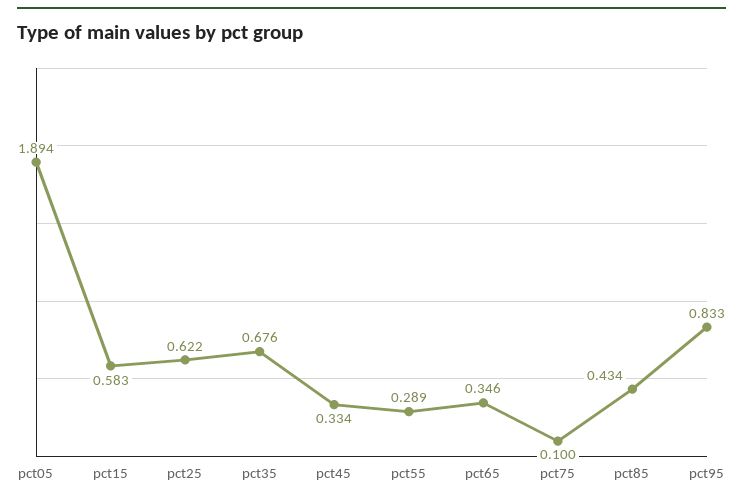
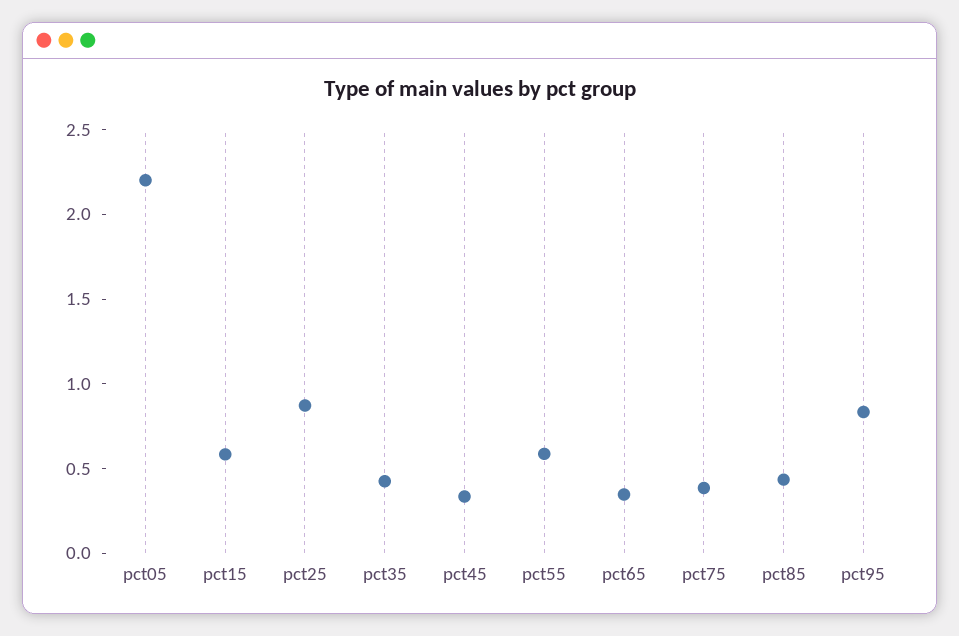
  {
-   "pct05": 1.894,
+   "pct05": 2.2,
    "pct15": 0.583,
-   "pct25": 0.622,
+   "pct25": 0.9,
-   "pct35": 0.676,
+   "pct35": 0.4,
    "pct45": 0.334,
-   "pct55": 0.289,
+   "pct55": 0.6,
    "pct65": 0.346,
-   "pct75": 0.1,
+   "pct75": 0.4,
    "pct85": 0.434,
    "pct95": 0.833
  }

